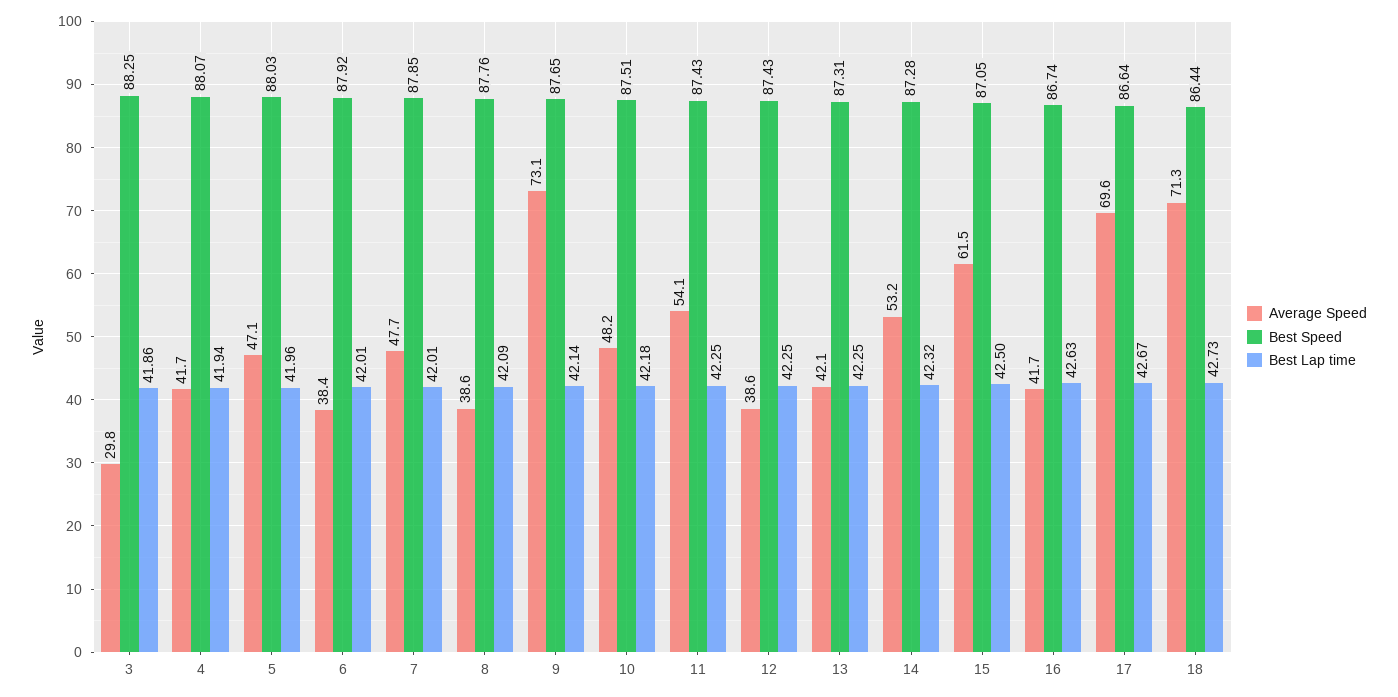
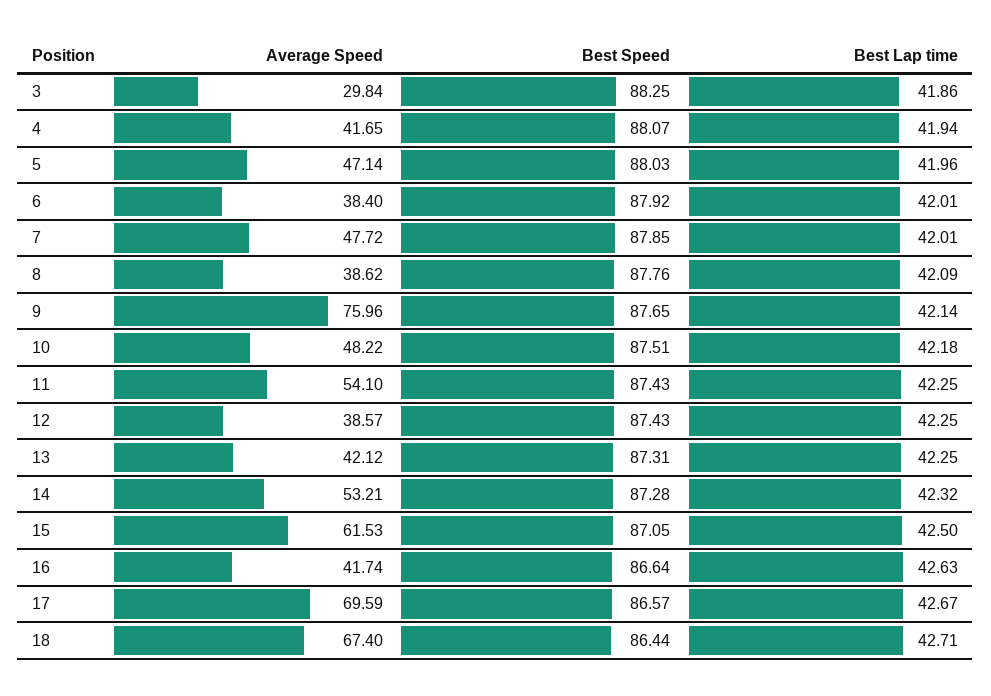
  {
    "Average Speed": {
      "3": 29.84,
      "4": 41.65,
      "5": 47.14,
      "6": 38.4,
      "7": 47.72,
      "8": 38.62,
-     "9": 73.1,
+     "9": 75.96,
      "10": 48.22,
      "11": 54.1,
      "12": 38.57,
      "13": 42.12,
      "14": 53.21,
      "15": 61.53,
      "16": 41.74,
      "17": 69.59,
-     "18": 71.3
+     "18": 67.4
    },
    "Best Speed": {
      "3": 88.25,
      "4": 88.07,
      "5": 88.03,
      "6": 87.92,
      "7": 87.85,
      "8": 87.76,
      "9": 87.65,
      "10": 87.51,
      "11": 87.43,
      "12": 87.43,
      "13": 87.31,
      "14": 87.28,
      "15": 87.05,
-     "16": 86.74,
+     "16": 86.64,
-     "17": 86.64,
+     "17": 86.57,
      "18": 86.44
    },
    "Best Lap time": {
      "3": 41.86,
      "4": 41.94,
      "5": 41.96,
      "6": 42.01,
      "7": 42.01,
      "8": 42.09,
      "9": 42.14,
      "10": 42.18,
      "11": 42.25,
      "12": 42.25,
      "13": 42.25,
      "14": 42.32,
      "15": 42.5,
      "16": 42.63,
      "17": 42.67,
-     "18": 42.73
+     "18": 42.71
    }
  }

